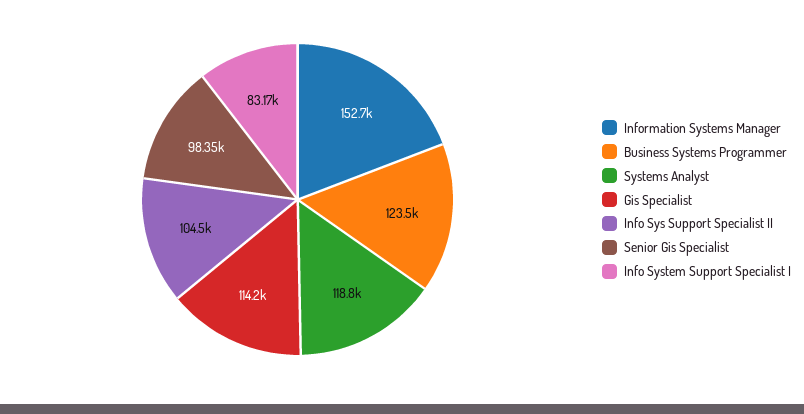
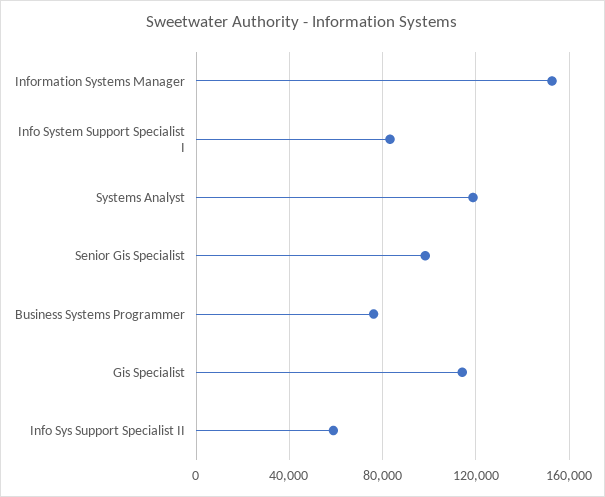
  {
    "Information Systems Manager": 152700,
-   "Business Systems Programmer": 123500,
+   "Business Systems Programmer": 75000,
    "Systems Analyst": 118800,
    "Gis Specialist": 114200,
-   "Info Sys Support Specialist II": 104500,
+   "Info Sys Support Specialist II": 60000,
    "Senior Gis Specialist": 98350,
    "Info System Support Specialist I": 83170
  }

